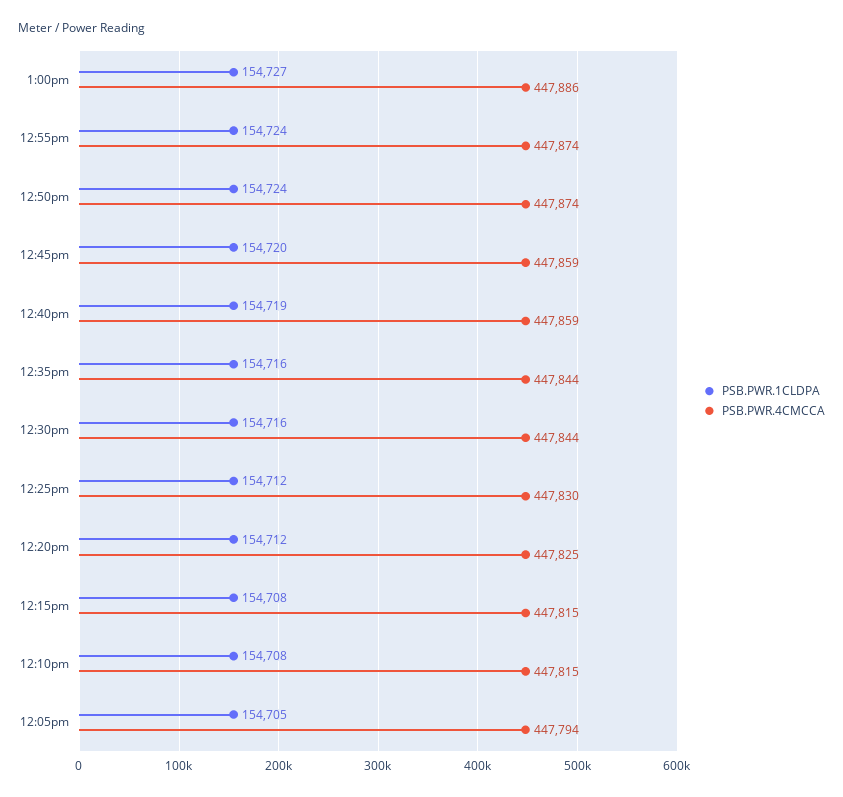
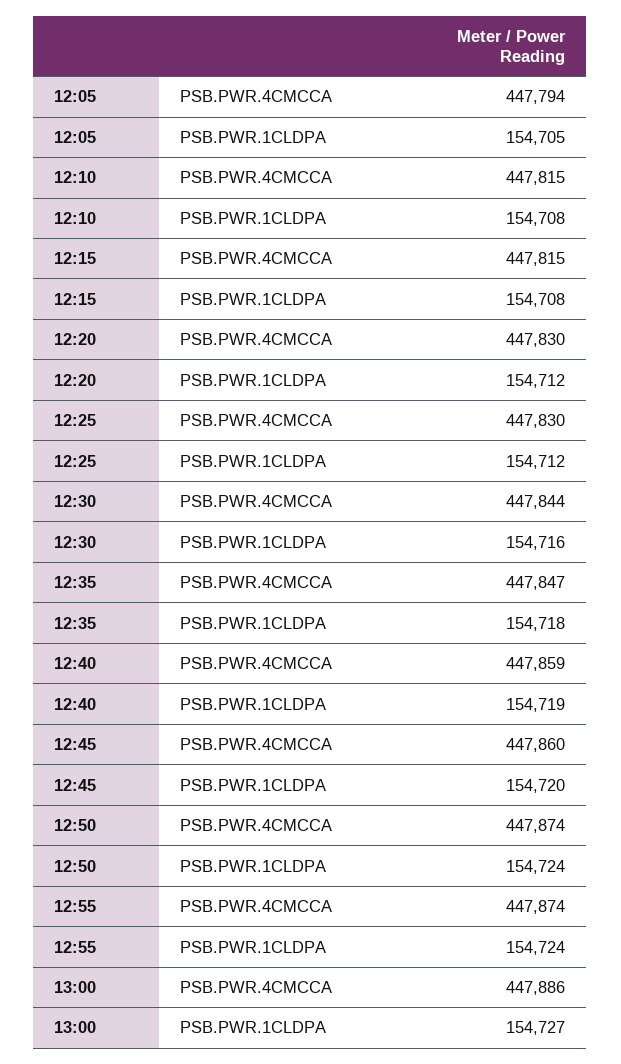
  {
    "PSB.PWR.1CLDPA": {
      "1:00pm": 154727,
      "12:55pm": 154724,
      "12:50pm": 154724,
      "12:45pm": 154720,
      "12:40pm": 154719,
-     "12:35pm": 154716,
+     "12:35pm": 154718,
      "12:30pm": 154716,
      "12:25pm": 154712,
      "12:20pm": 154712,
      "12:15pm": 154708,
      "12:10pm": 154708,
      "12:05pm": 154705
    },
    "PSB.PWR.4CMCCA": {
      "1:00pm": 447886,
      "12:55pm": 447874,
      "12:50pm": 447874,
-     "12:45pm": 447859,
+     "12:45pm": 447860,
      "12:40pm": 447859,
-     "12:35pm": 447844,
+     "12:35pm": 447847,
      "12:30pm": 447844,
      "12:25pm": 447830,
-     "12:20pm": 447825,
+     "12:20pm": 447830,
      "12:15pm": 447815,
      "12:10pm": 447815,
      "12:05pm": 447794
    }
  }

